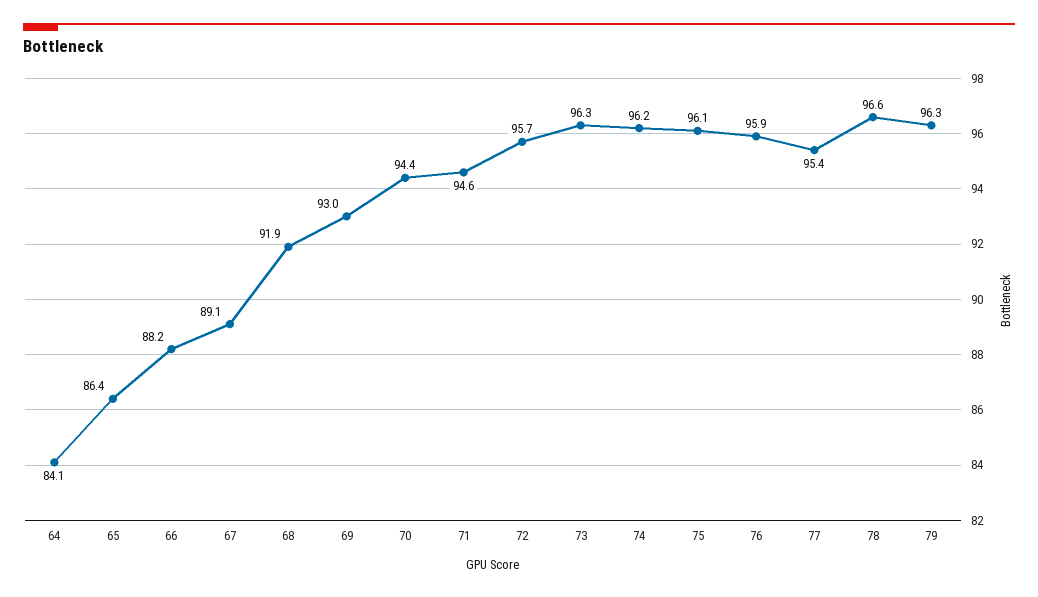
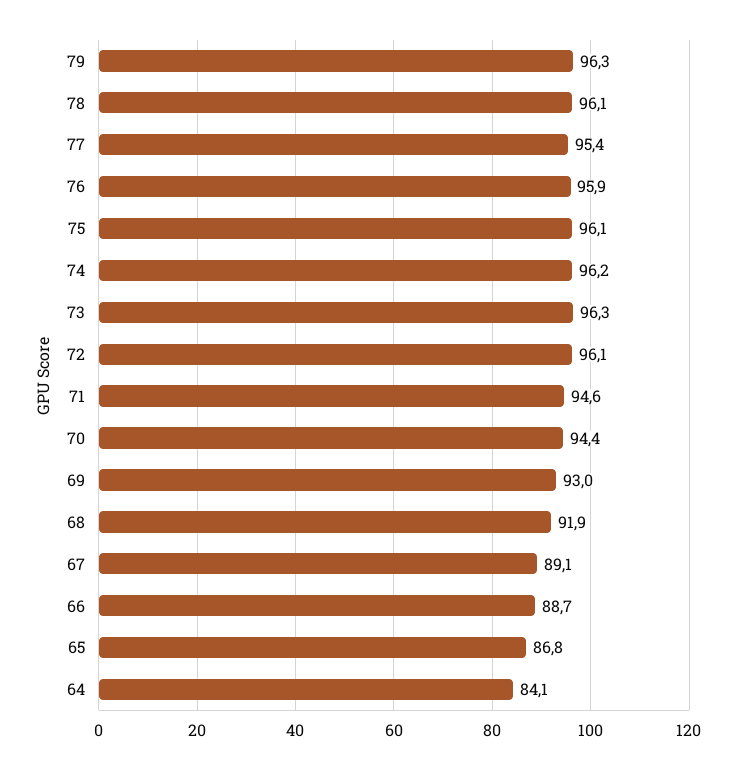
  {
    "64": 84.1,
-   "65": 86.4,
+   "65": 86.8,
-   "66": 88.2,
+   "66": 88.7,
    "67": 89.1,
    "68": 91.9,
    "69": 93,
    "70": 94.4,
    "71": 94.6,
-   "72": 95.7,
+   "72": 96.1,
    "73": 96.3,
    "74": 96.2,
    "75": 96.1,
    "76": 95.9,
    "77": 95.4,
-   "78": 96.6,
+   "78": 96.1,
    "79": 96.3
  }

